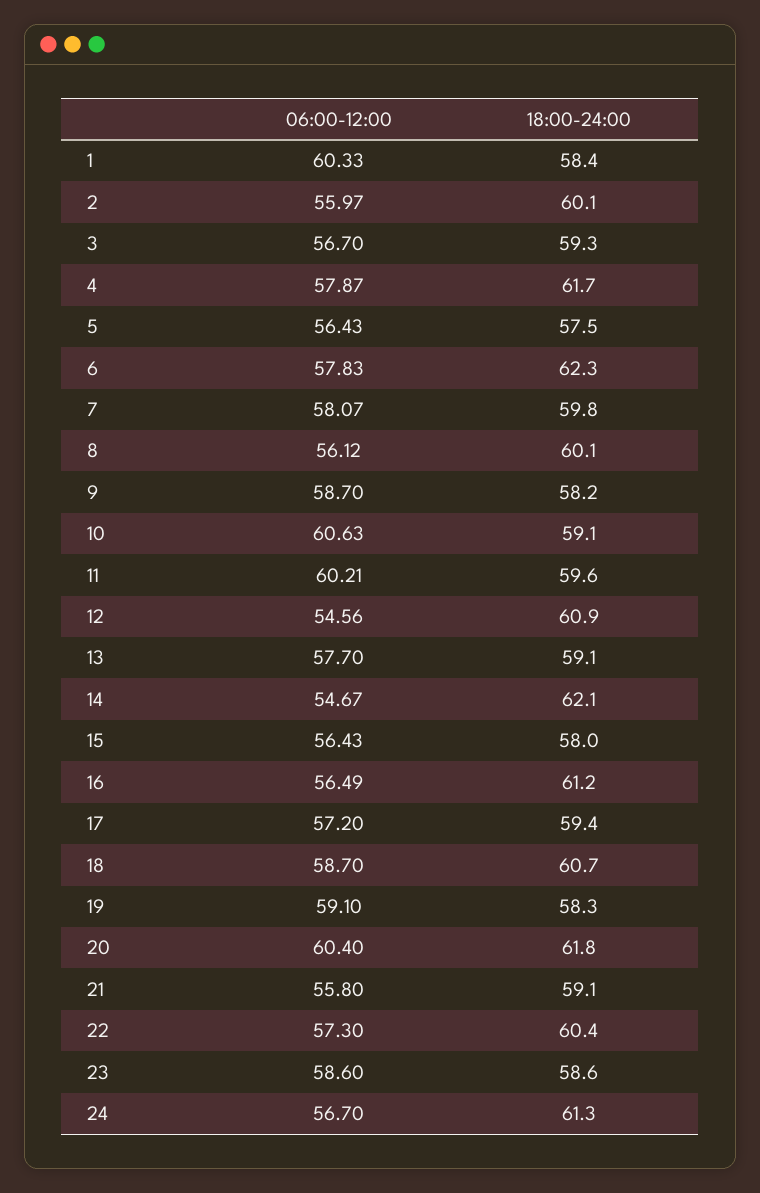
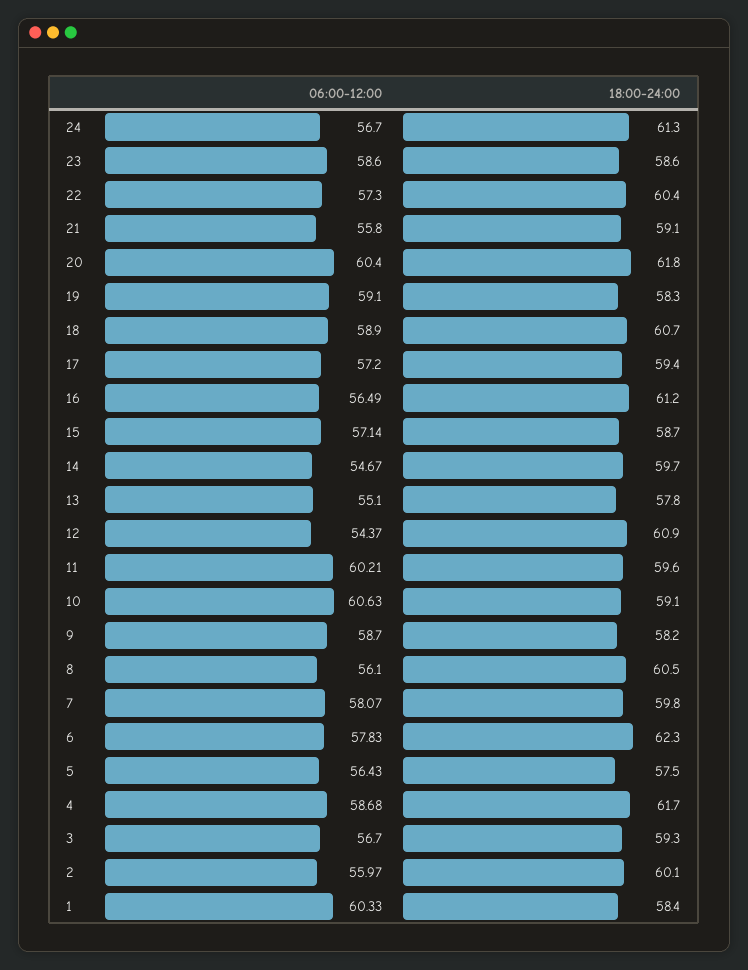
  {
    "06:00-12:00": {
      "1": 60.33,
      "2": 55.97,
      "3": 56.7,
-     "4": 57.87,
+     "4": 58.68,
      "5": 56.43,
      "6": 57.83,
      "7": 58.07,
-     "8": 56.12,
+     "8": 56.1,
      "9": 58.7,
      "10": 60.63,
      "11": 60.21,
-     "12": 54.56,
+     "12": 54.37,
-     "13": 57.7,
+     "13": 55.1,
      "14": 54.67,
-     "15": 56.43,
+     "15": 57.14,
      "16": 56.49,
      "17": 57.2,
-     "18": 58.7,
+     "18": 58.9,
      "19": 59.1,
      "20": 60.4,
      "21": 55.8,
      "22": 57.3,
      "23": 58.6,
      "24": 56.7
    },
    "18:00-24:00": {
      "1": 58.4,
      "2": 60.1,
      "3": 59.3,
      "4": 61.7,
      "5": 57.5,
      "6": 62.3,
      "7": 59.8,
-     "8": 60.1,
+     "8": 60.5,
      "9": 58.2,
      "10": 59.1,
      "11": 59.6,
      "12": 60.9,
-     "13": 59.1,
+     "13": 57.8,
-     "14": 62.1,
+     "14": 59.7,
-     "15": 58,
+     "15": 58.7,
      "16": 61.2,
      "17": 59.4,
      "18": 60.7,
      "19": 58.3,
      "20": 61.8,
      "21": 59.1,
      "22": 60.4,
      "23": 58.6,
      "24": 61.3
    }
  }

